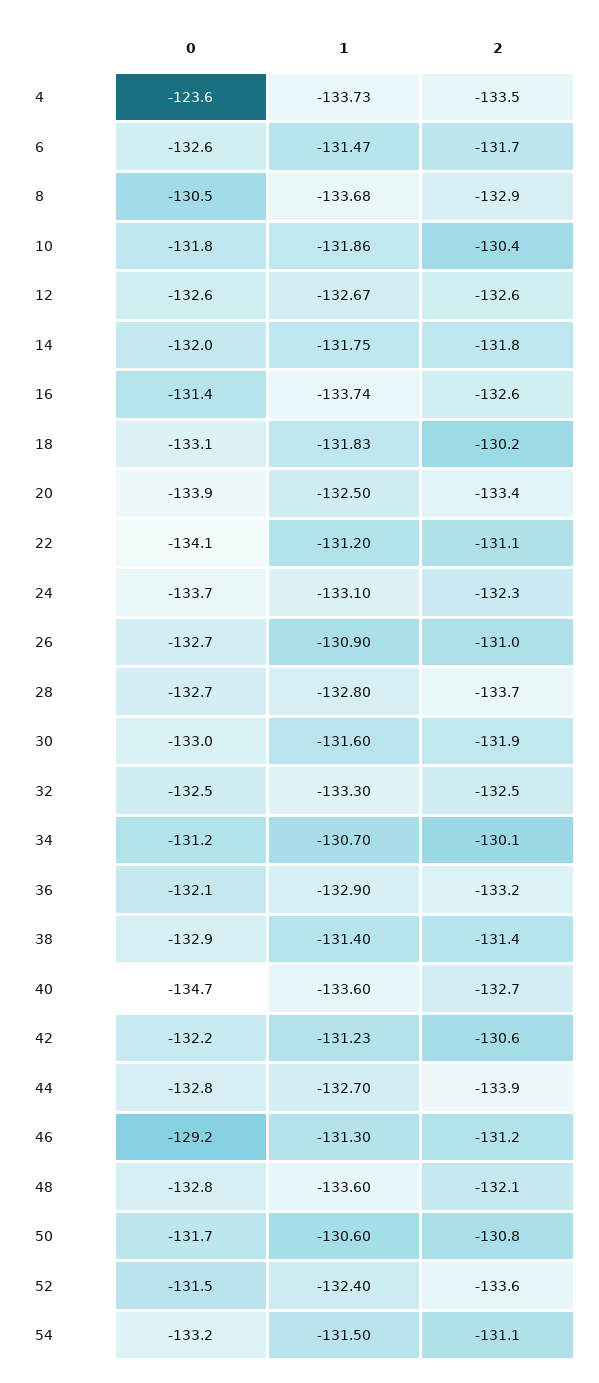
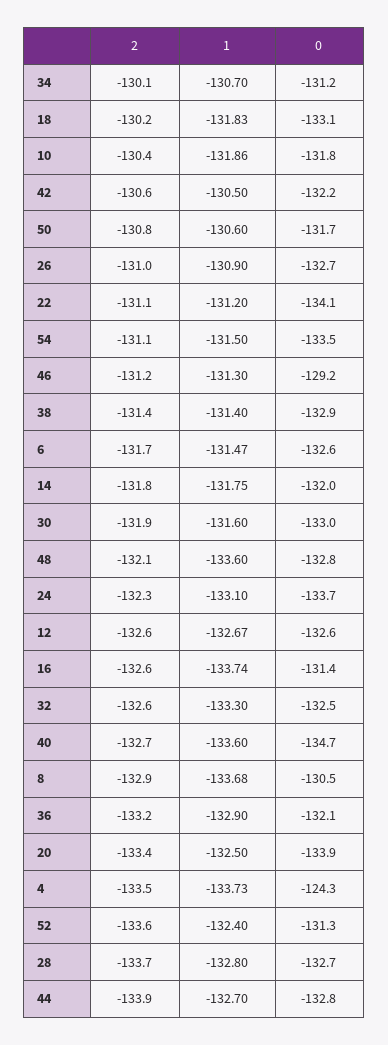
  {
    "0": {
-     "4": -123.6,
+     "4": -124.3,
      "6": -132.6,
      "8": -130.5,
      "10": -131.8,
      "12": -132.6,
      "14": -132,
      "16": -131.4,
      "18": -133.1,
      "20": -133.9,
      "22": -134.1,
      "24": -133.7,
      "26": -132.7,
      "28": -132.7,
      "30": -133,
      "32": -132.5,
      "34": -131.2,
      "36": -132.1,
      "38": -132.9,
      "40": -134.7,
      "42": -132.2,
      "44": -132.8,
      "46": -129.2,
      "48": -132.8,
      "50": -131.7,
-     "52": -131.5,
+     "52": -131.3,
-     "54": -133.2
+     "54": -133.5
    },
    "1": {
      "4": -133.73,
      "6": -131.47,
      "8": -133.68,
      "10": -131.86,
      "12": -132.67,
      "14": -131.75,
      "16": -133.74,
      "18": -131.83,
      "20": -132.5,
      "22": -131.2,
      "24": -133.1,
      "26": -130.9,
      "28": -132.8,
      "30": -131.6,
      "32": -133.3,
      "34": -130.7,
      "36": -132.9,
      "38": -131.4,
      "40": -133.6,
-     "42": -131.23,
+     "42": -130.5,
      "44": -132.7,
      "46": -131.3,
      "48": -133.6,
      "50": -130.6,
      "52": -132.4,
      "54": -131.5
    },
    "2": {
      "4": -133.5,
      "6": -131.7,
      "8": -132.9,
      "10": -130.4,
      "12": -132.6,
      "14": -131.8,
      "16": -132.6,
      "18": -130.2,
      "20": -133.4,
      "22": -131.1,
      "24": -132.3,
      "26": -131,
      "28": -133.7,
      "30": -131.9,
-     "32": -132.5,
+     "32": -132.6,
      "34": -130.1,
      "36": -133.2,
      "38": -131.4,
      "40": -132.7,
      "42": -130.6,
      "44": -133.9,
      "46": -131.2,
      "48": -132.1,
      "50": -130.8,
      "52": -133.6,
      "54": -131.1
    }
  }

